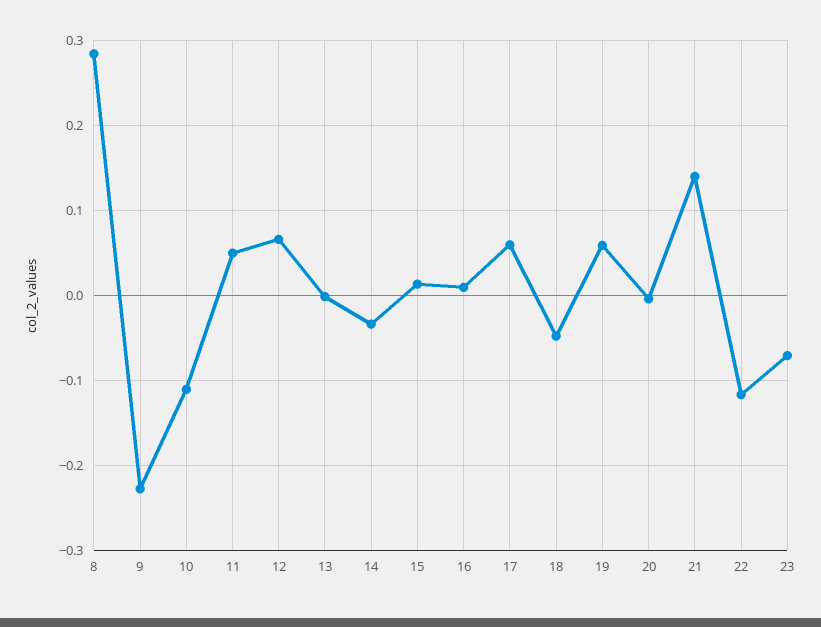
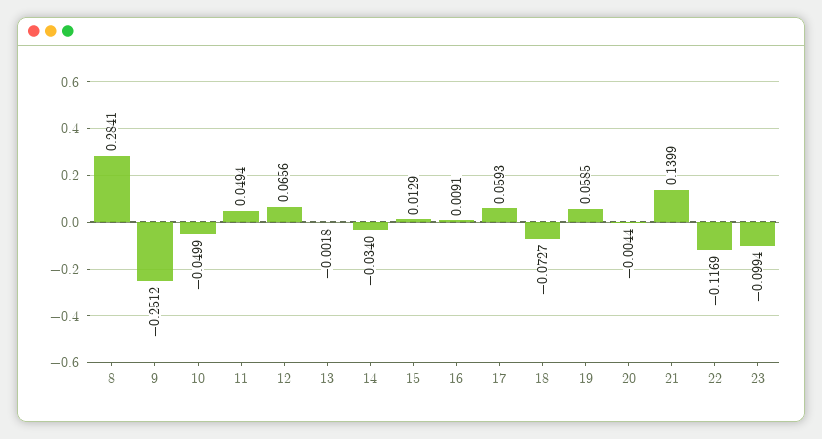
  {
    "8": 0.2841,
-   "9": -0.23,
+   "9": -0.2512,
-   "10": -0.11,
+   "10": -0.0499,
    "11": 0.0494,
    "12": 0.0656,
    "13": -0.0018,
    "14": -0.034,
    "15": 0.0129,
    "16": 0.0091,
    "17": 0.0593,
-   "18": -0.05,
+   "18": -0.0727,
    "19": 0.0585,
    "20": -0.0044,
    "21": 0.1399,
    "22": -0.1169,
-   "23": -0.07
+   "23": -0.0994
  }

